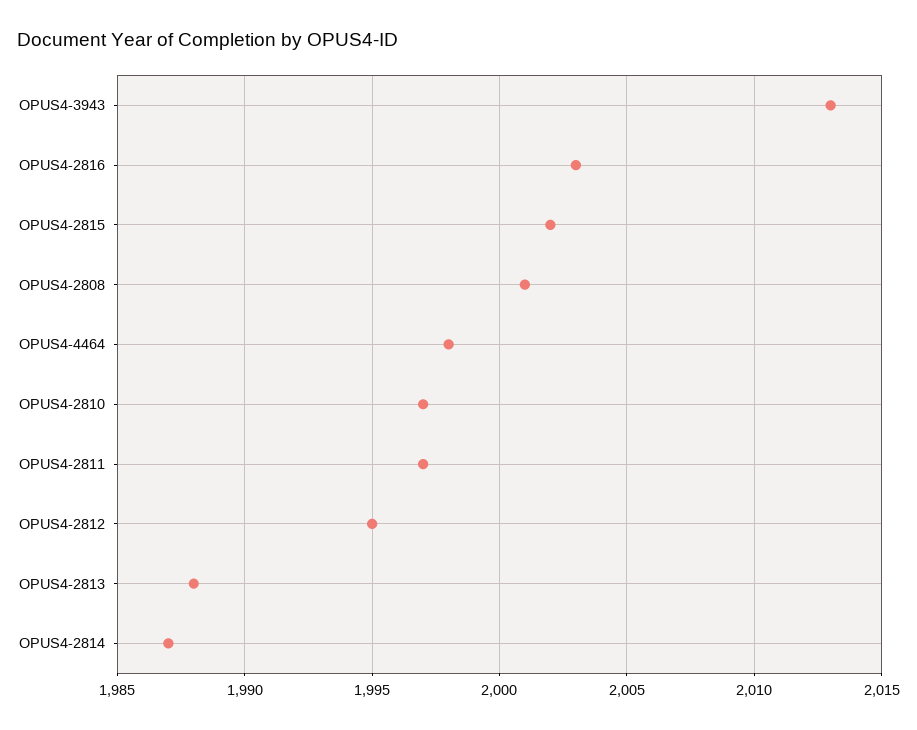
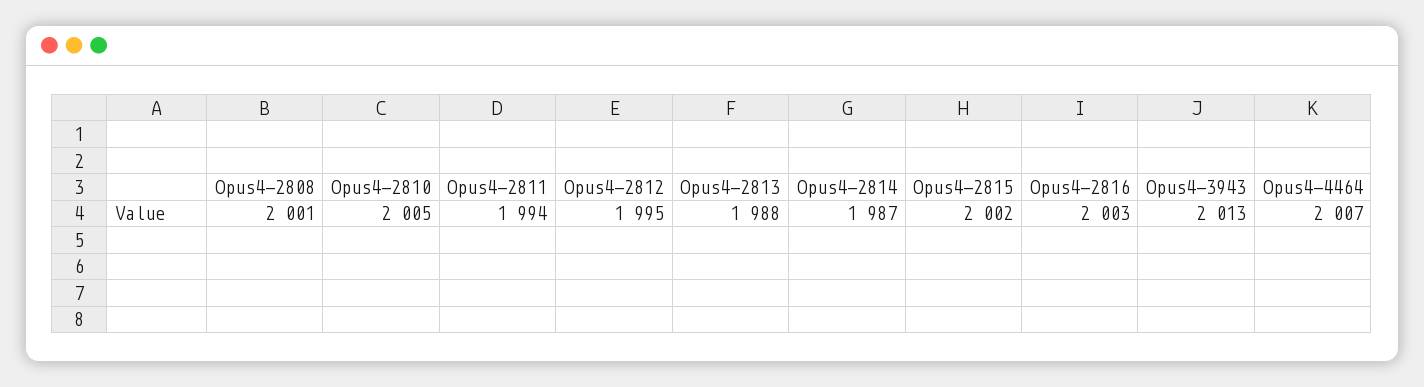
  {
    "OPUS4-3943": 2013,
    "OPUS4-2816": 2003,
    "OPUS4-2815": 2002,
    "OPUS4-2808": 2001,
-   "OPUS4-4464": 1998,
+   "OPUS4-4464": 2007,
-   "OPUS4-2810": 1997,
+   "OPUS4-2810": 2005,
-   "OPUS4-2811": 1997,
+   "OPUS4-2811": 1994,
    "OPUS4-2812": 1995,
    "OPUS4-2813": 1988,
    "OPUS4-2814": 1987
  }

